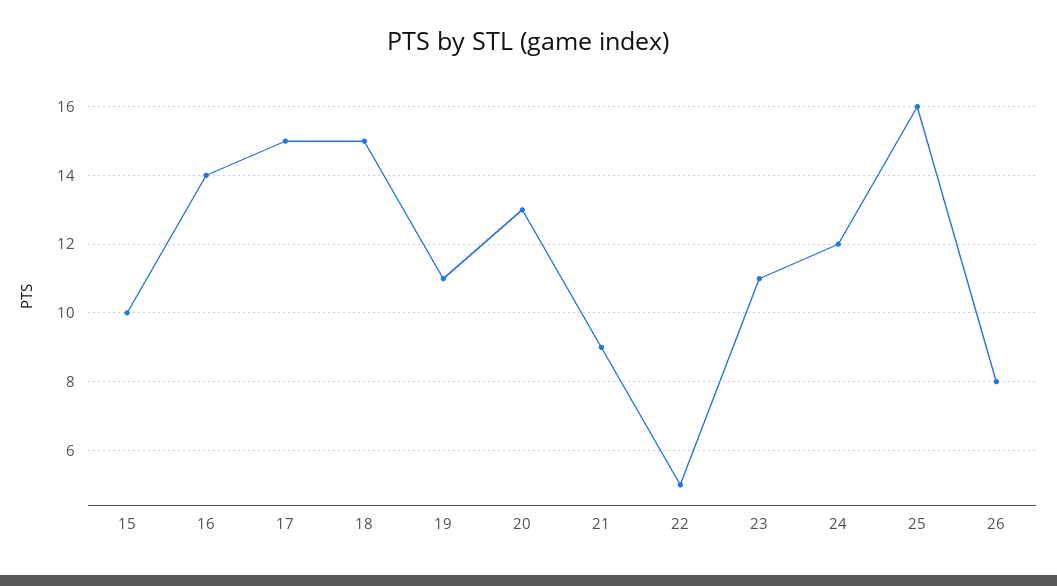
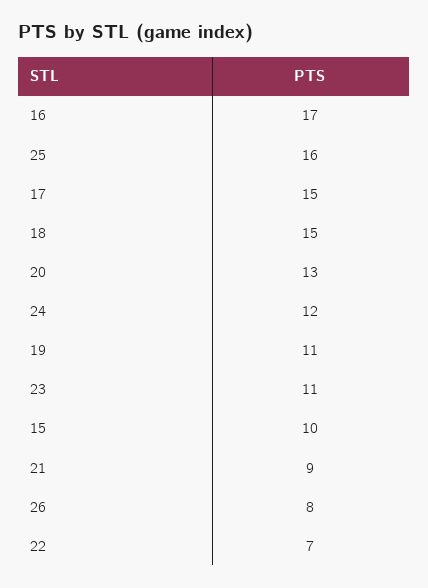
  {
    "15": 10,
-   "16": 14,
+   "16": 17,
    "17": 15,
    "18": 15,
    "19": 11,
    "20": 13,
    "21": 9,
-   "22": 5,
+   "22": 7,
    "23": 11,
    "24": 12,
    "25": 16,
    "26": 8
  }

